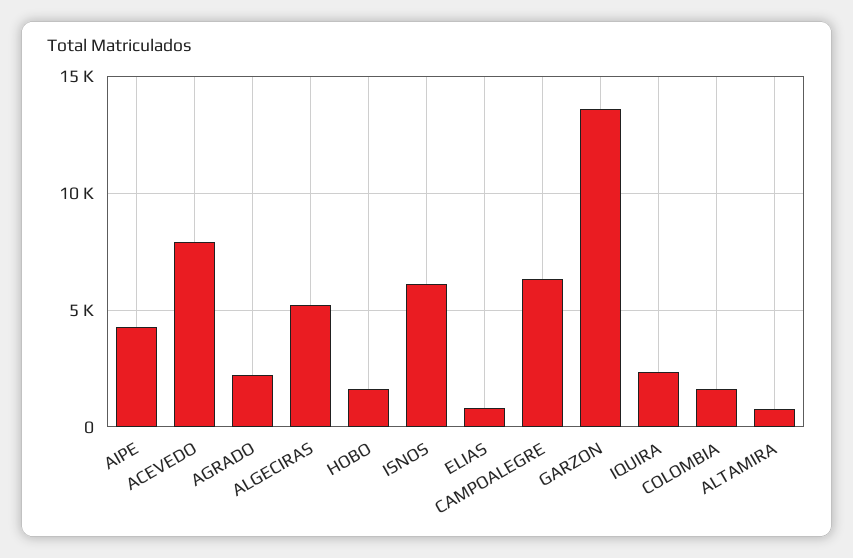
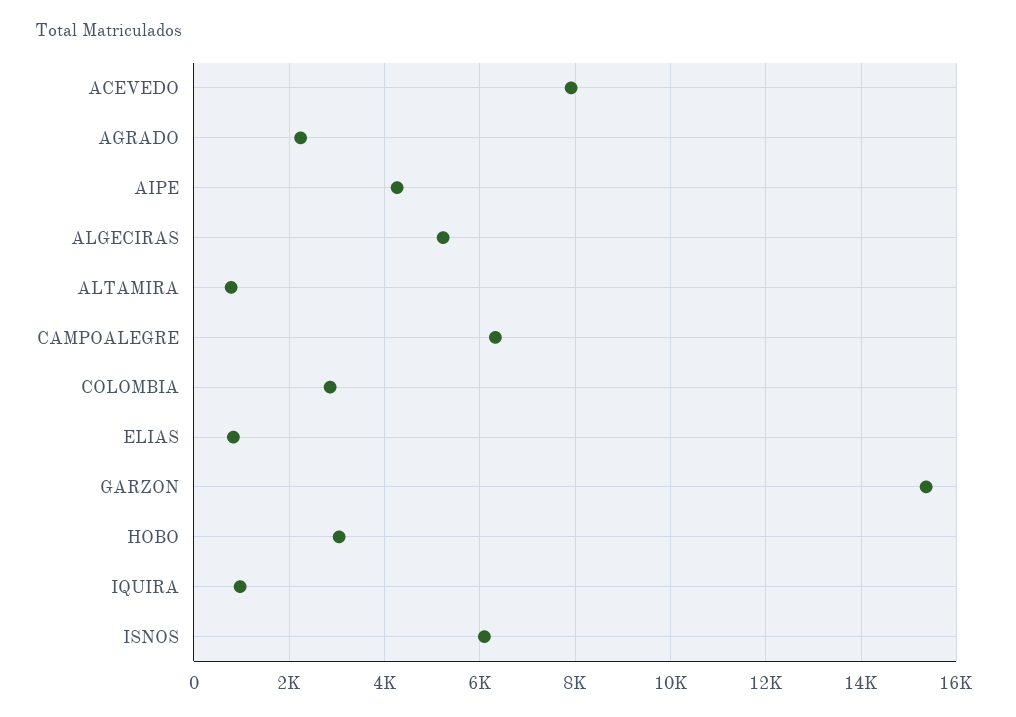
  {
    "AIPE": 4200,
    "ACEVEDO": 8000,
    "AGRADO": 2200,
    "ALGECIRAS": 5200,
-   "HOBO": 1500,
+   "HOBO": 3000,
    "ISNOS": 6000,
    "ELIAS": 800,
    "CAMPOALEGRE": 6400,
-   "GARZON": 13500,
+   "GARZON": 15400,
-   "IQUIRA": 2500,
+   "IQUIRA": 1000,
-   "COLOMBIA": 1500,
+   "COLOMBIA": 2800,
    "ALTAMIRA": 800
  }

